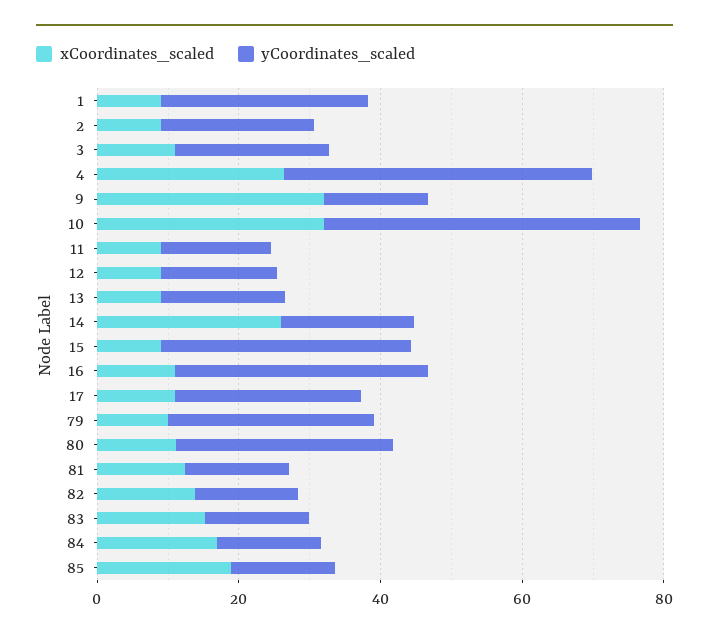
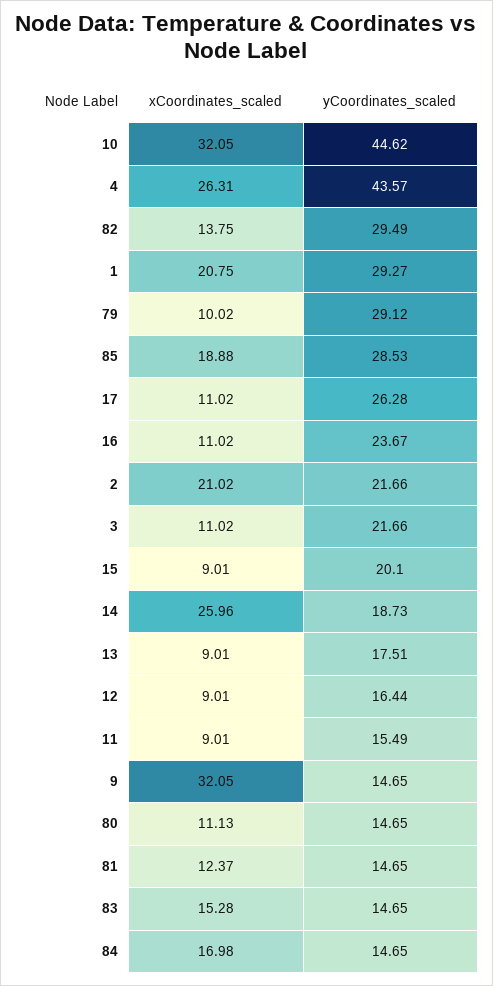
  {
    "xCoordinates_scaled": {
-     "1": 10,
+     "1": 20.75,
-     "2": 10,
+     "2": 21.02,
      "3": 11.02,
      "4": 26.31,
      "9": 32.05,
      "10": 32.05,
      "11": 9.01,
      "12": 9.01,
      "13": 9.01,
      "14": 25.96,
      "15": 9.01,
      "16": 11.02,
      "17": 11.02,
      "79": 10.02,
      "80": 11.13,
      "81": 12.37,
      "82": 13.75,
      "83": 15.28,
      "84": 16.98,
      "85": 18.88
    },
    "yCoordinates_scaled": {
      "1": 29.27,
      "2": 21.66,
      "3": 21.66,
      "4": 43.57,
      "9": 14.65,
      "10": 44.62,
      "11": 15.49,
      "12": 16.44,
      "13": 17.51,
      "14": 18.73,
-     "15": 35,
+     "15": 20.1,
-     "16": 35,
+     "16": 23.67,
      "17": 26.28,
      "79": 29.12,
-     "80": 30,
+     "80": 14.65,
      "81": 14.65,
-     "82": 15,
+     "82": 29.49,
      "83": 14.65,
      "84": 14.65,
-     "85": 15
+     "85": 28.53
    }
  }

